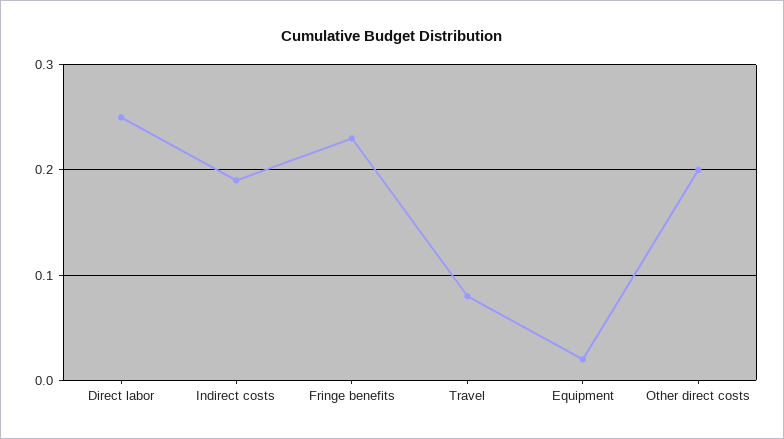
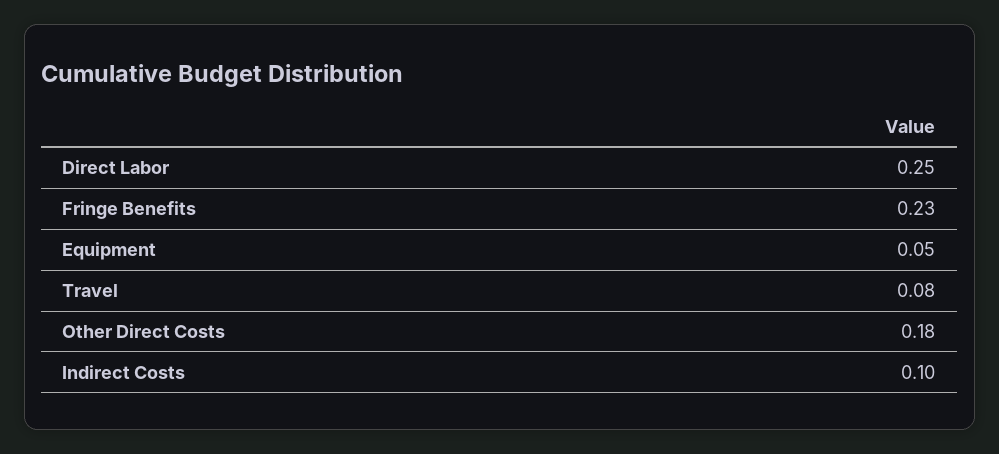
  {
    "Direct labor": 0.25,
-   "Indirect costs": 0.19,
+   "Indirect costs": 0.1,
    "Fringe benefits": 0.23,
    "Travel": 0.08,
-   "Equipment": 0.02,
+   "Equipment": 0.05,
-   "Other direct costs": 0.2
+   "Other direct costs": 0.18
  }

